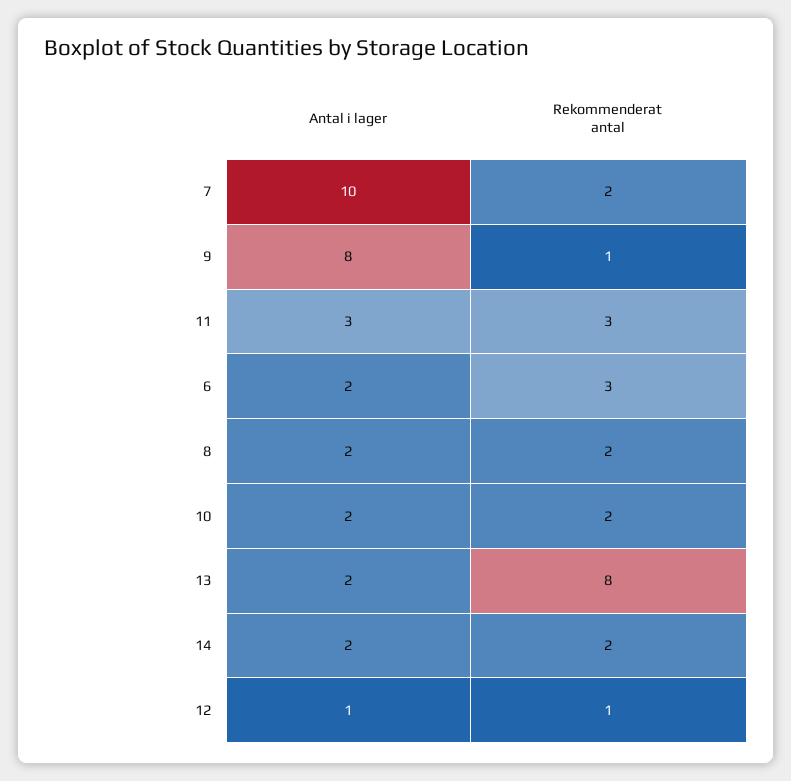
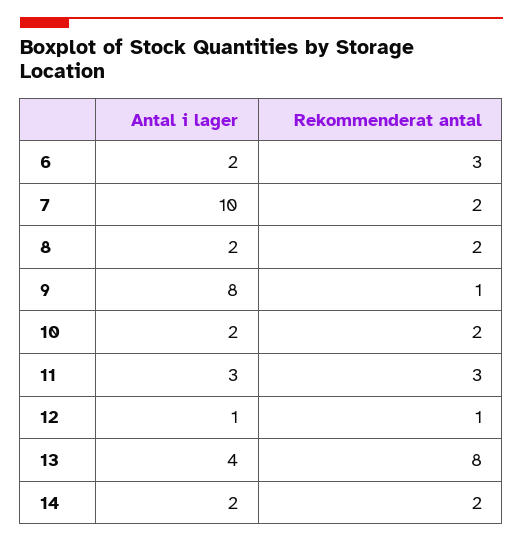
  {
    "Antal i lager": {
      "7": 10,
      "9": 8,
      "11": 3,
      "6": 2,
      "8": 2,
      "10": 2,
-     "13": 2,
+     "13": 4,
      "14": 2,
      "12": 1
    },
    "Rekommenderat antal": {
      "7": 2,
      "9": 1,
      "11": 3,
      "6": 3,
      "8": 2,
      "10": 2,
      "13": 8,
      "14": 2,
      "12": 1
    }
  }

